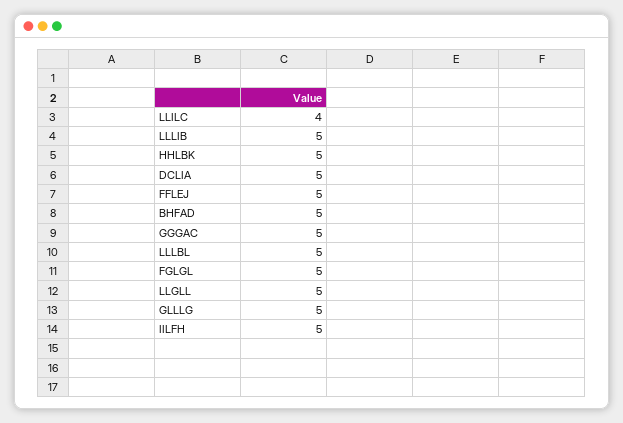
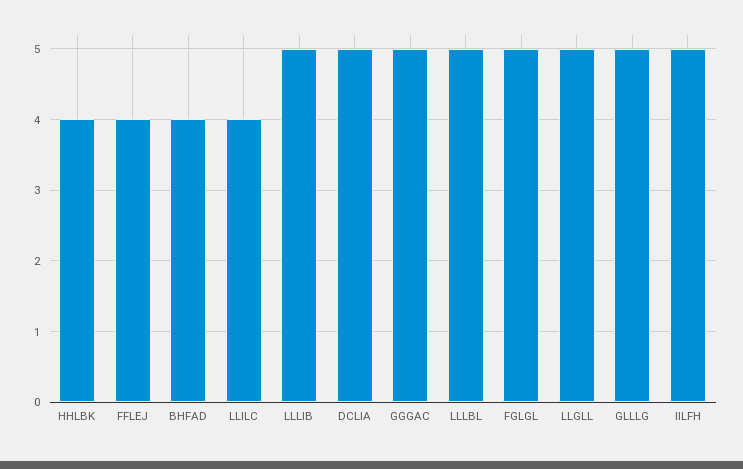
  {
    "LLILC": 4,
    "LLLIB": 5,
-   "HHLBK": 5,
+   "HHLBK": 4,
    "DCLIA": 5,
-   "FFLEJ": 5,
+   "FFLEJ": 4,
-   "BHFAD": 5,
+   "BHFAD": 4,
    "GGGAC": 5,
    "LLLBL": 5,
    "FGLGL": 5,
    "LLGLL": 5,
    "GLLLG": 5,
    "IILFH": 5
  }

